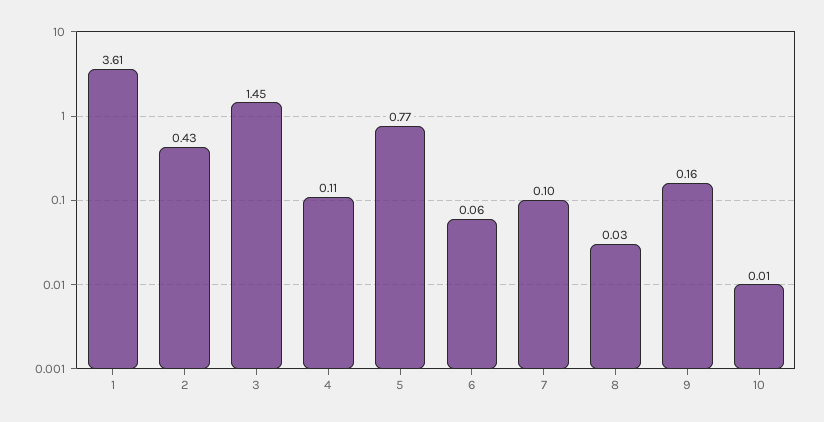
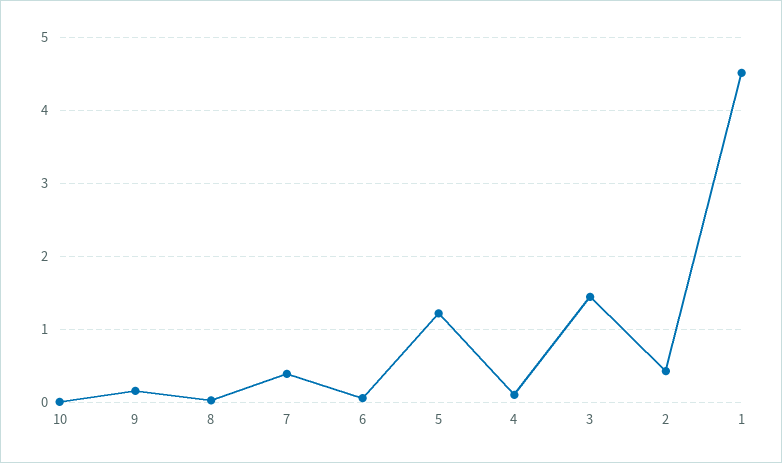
  {
-   "1": 3.61,
+   "1": 4.5,
    "2": 0.43,
    "3": 1.45,
    "4": 0.11,
-   "5": 0.77,
+   "5": 1.2,
    "6": 0.06,
-   "7": 0.1,
+   "7": 0.4,
    "8": 0.03,
    "9": 0.16,
    "10": 0.01
  }

